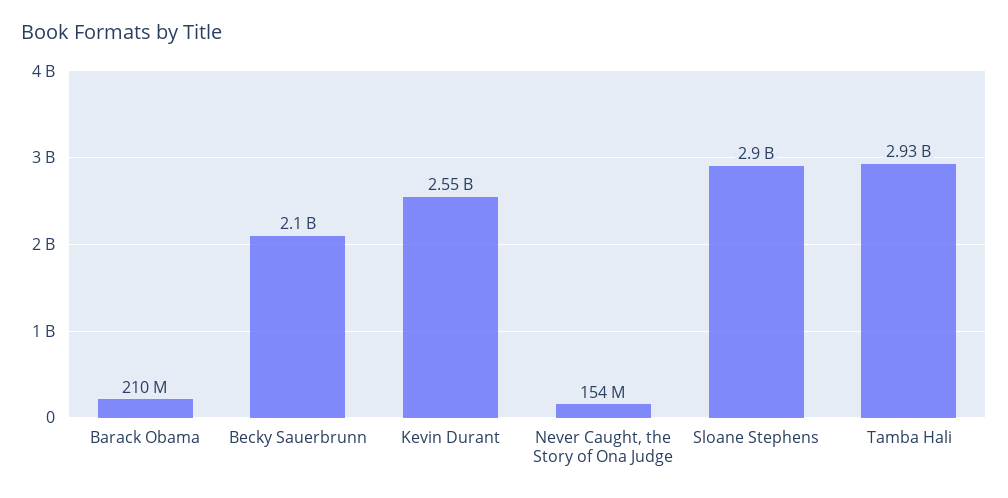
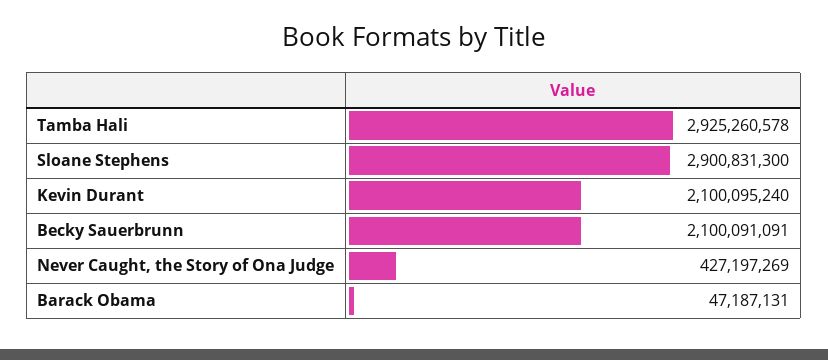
  {
-   "Barack Obama": 210000000,
+   "Barack Obama": 47187131,
    "Becky Sauerbrunn": 2100091091,
-   "Kevin Durant": 2550000000,
+   "Kevin Durant": 2100095240,
-   "Never Caught, the Story of Ona Judge": 154000000,
+   "Never Caught, the Story of Ona Judge": 427197269,
    "Sloane Stephens": 2900831300,
    "Tamba Hali": 2925260578
  }

